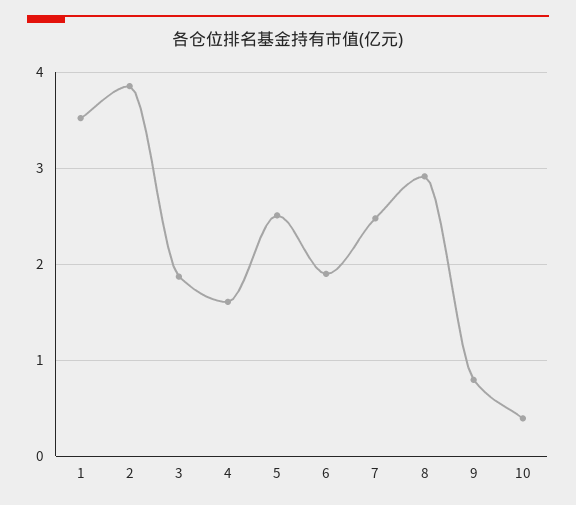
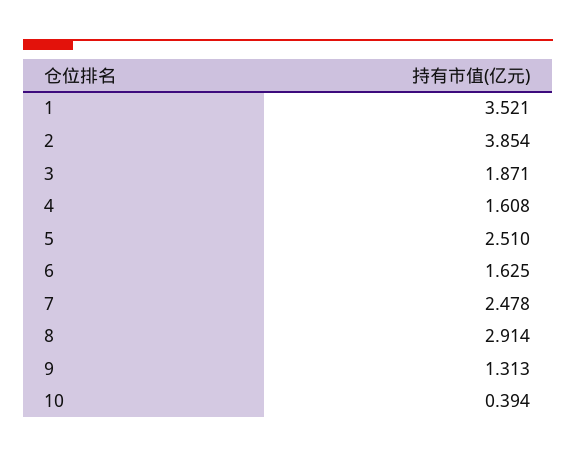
  {
    "1": 3.521,
    "2": 3.854,
    "3": 1.871,
    "4": 1.608,
    "5": 2.51,
-   "6": 1.9,
+   "6": 1.625,
    "7": 2.478,
    "8": 2.914,
-   "9": 0.8,
+   "9": 1.313,
    "10": 0.394
  }

